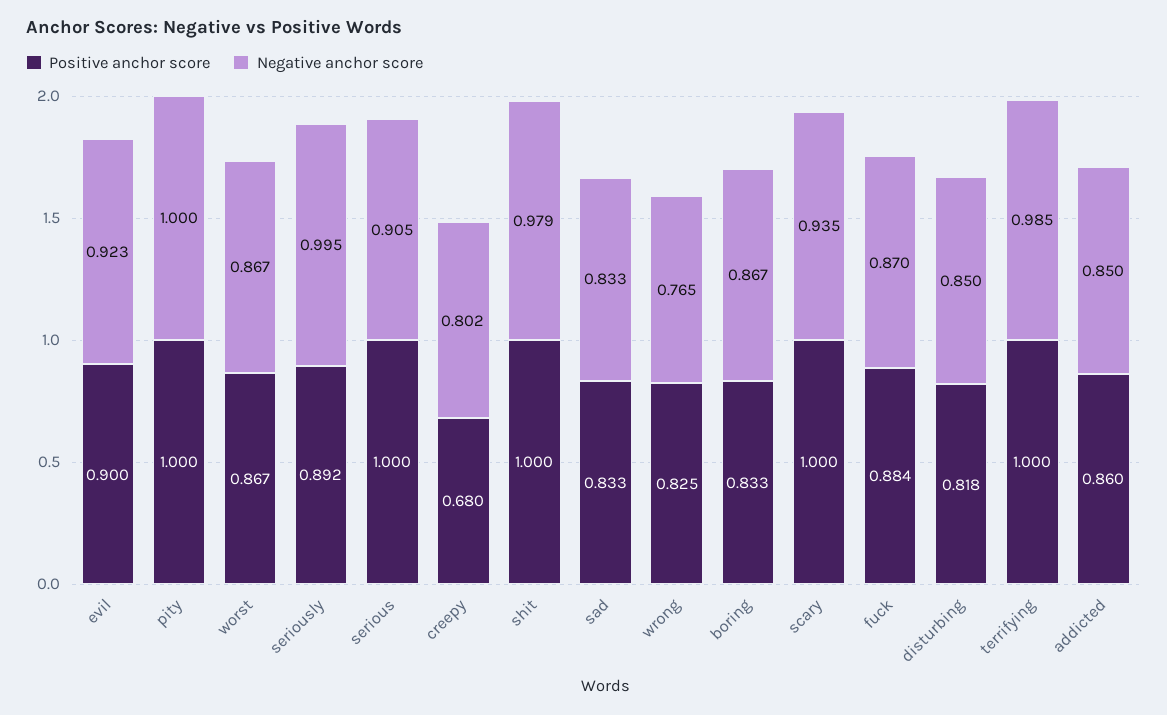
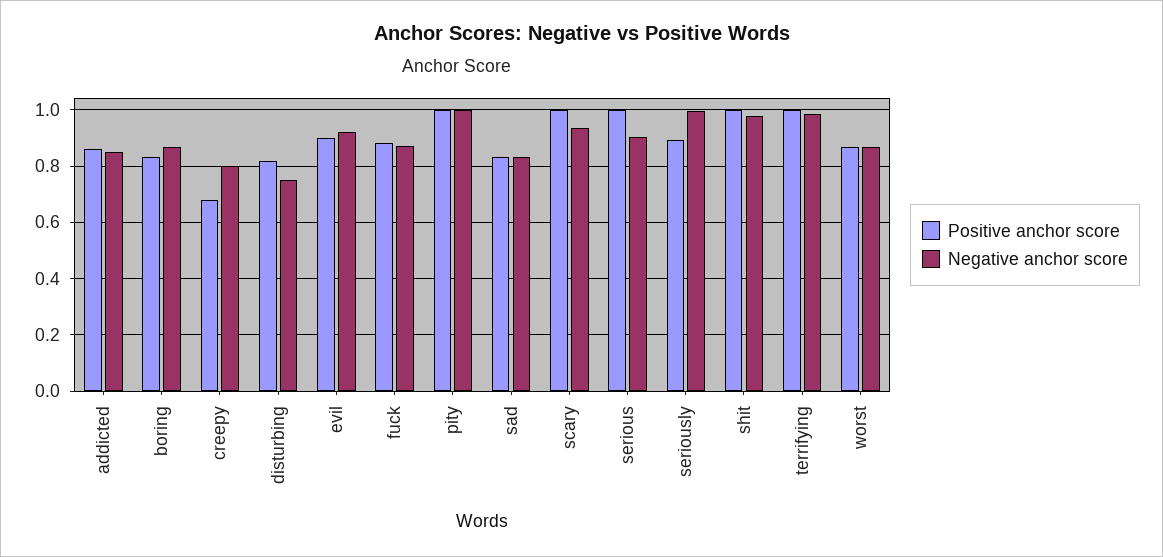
  {
    "Positive anchor score": {
      "evil": 0.9,
      "pity": 1,
      "worst": 0.867,
      "seriously": 0.892,
      "serious": 1,
      "creepy": 0.68,
      "shit": 1,
      "sad": 0.833,
-     "wrong": 0.825,
      "boring": 0.833,
      "scary": 1,
      "fuck": 0.884,
      "disturbing": 0.818,
      "terrifying": 1,
      "addicted": 0.86
    },
    "Negative anchor score": {
      "evil": 0.923,
      "pity": 1,
      "worst": 0.867,
      "seriously": 0.995,
      "serious": 0.905,
      "creepy": 0.802,
      "shit": 0.979,
      "sad": 0.833,
-     "wrong": 0.765,
      "boring": 0.867,
      "scary": 0.935,
      "fuck": 0.87,
-     "disturbing": 0.85,
+     "disturbing": 0.75,
      "terrifying": 0.985,
      "addicted": 0.85
    }
  }

